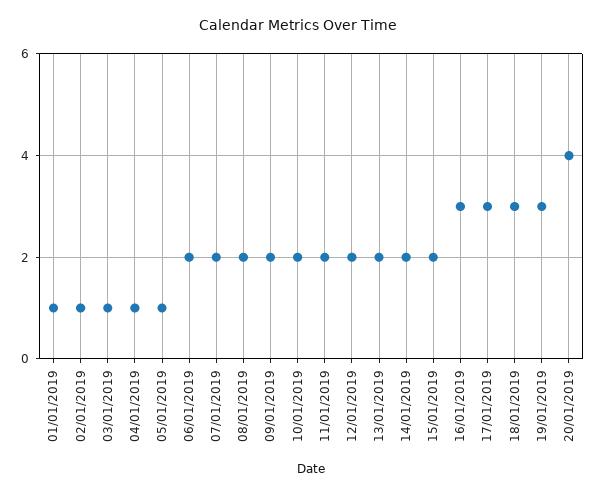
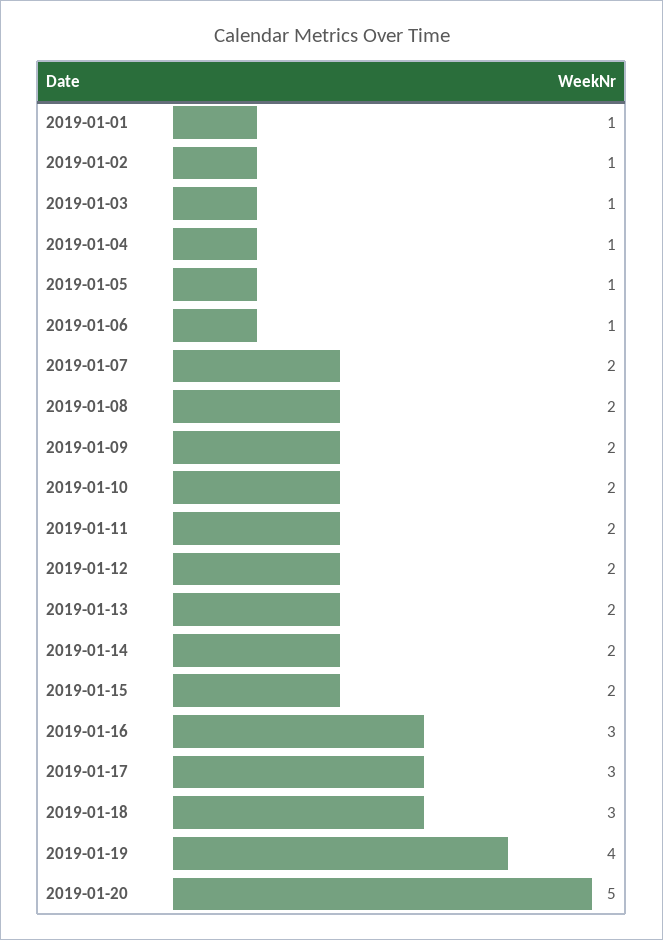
  {
    "01/01/2019": 1,
    "02/01/2019": 1,
    "03/01/2019": 1,
    "04/01/2019": 1,
    "05/01/2019": 1,
-   "06/01/2019": 2,
+   "06/01/2019": 1,
    "07/01/2019": 2,
    "08/01/2019": 2,
    "09/01/2019": 2,
    "10/01/2019": 2,
    "11/01/2019": 2,
    "12/01/2019": 2,
    "13/01/2019": 2,
    "14/01/2019": 2,
    "15/01/2019": 2,
    "16/01/2019": 3,
    "17/01/2019": 3,
    "18/01/2019": 3,
-   "19/01/2019": 3,
+   "19/01/2019": 4,
-   "20/01/2019": 4
+   "20/01/2019": 5
  }

